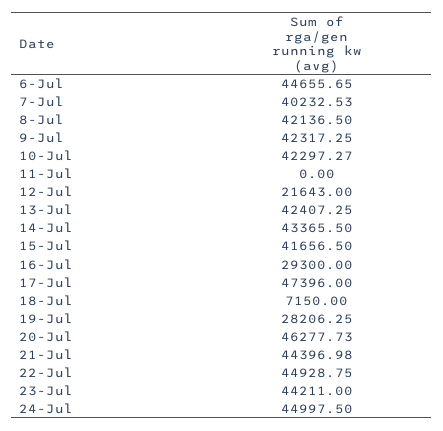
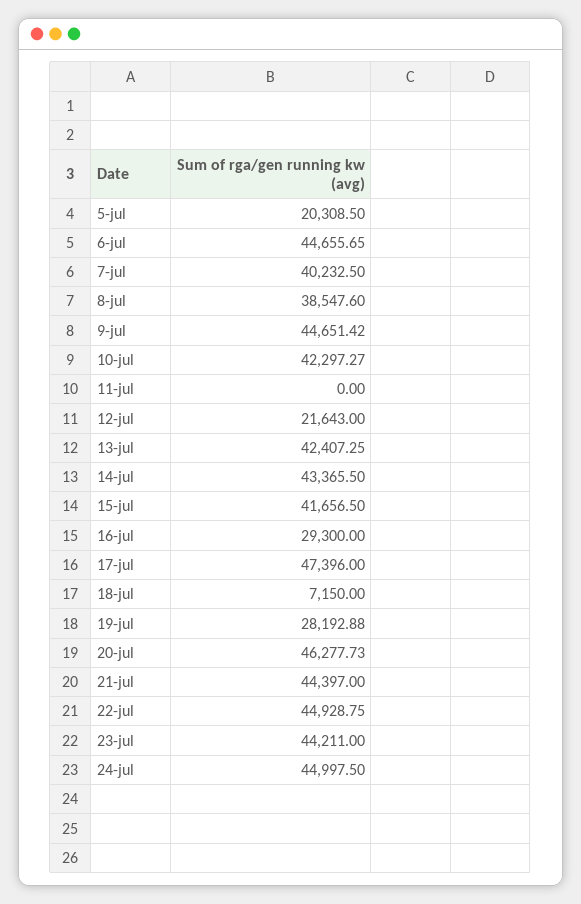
  {
    "6-Jul": 44655.65,
-   "7-Jul": 40232.53,
+   "7-Jul": 40232.5,
-   "8-Jul": 42136.5,
+   "8-Jul": 38547.6,
-   "9-Jul": 42317.25,
+   "9-Jul": 44651.42,
    "10-Jul": 42297.27,
    "11-Jul": 0,
    "12-Jul": 21643,
    "13-Jul": 42407.25,
    "14-Jul": 43365.5,
    "15-Jul": 41656.5,
    "16-Jul": 29300,
    "17-Jul": 47396,
    "18-Jul": 7150,
-   "19-Jul": 28206.25,
+   "19-Jul": 28192.88,
    "20-Jul": 46277.73,
-   "21-Jul": 44396.98,
+   "21-Jul": 44397,
    "22-Jul": 44928.75,
    "23-Jul": 44211,
-   "24-Jul": 44997.5
+   "24-Jul": 44997.5,
+   "5-jul": 20308.5
  }

